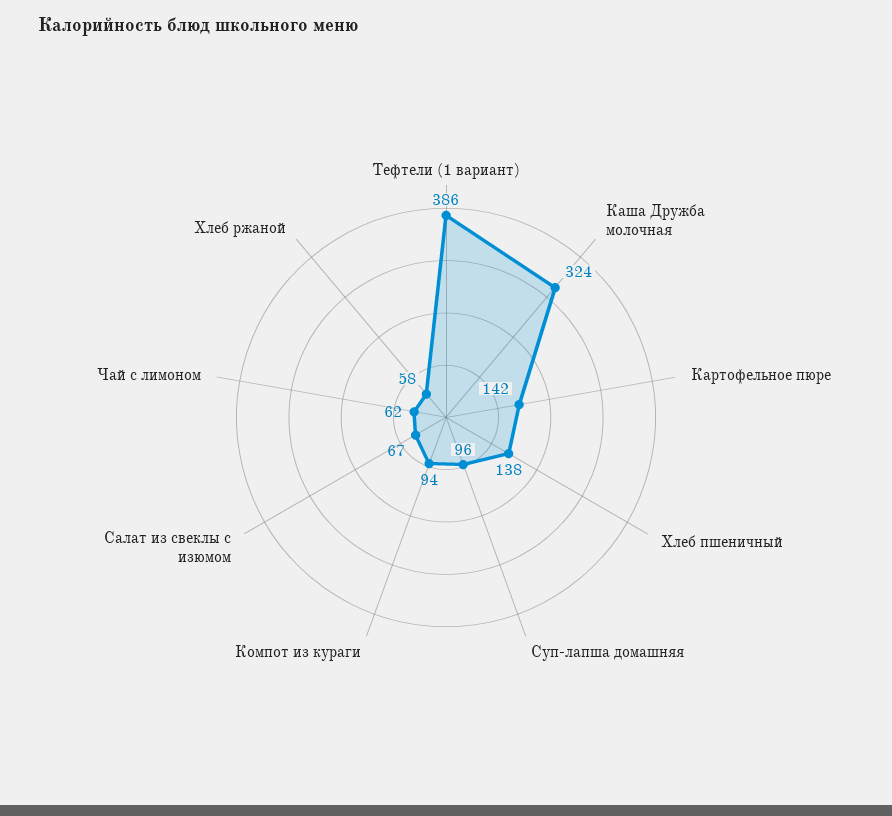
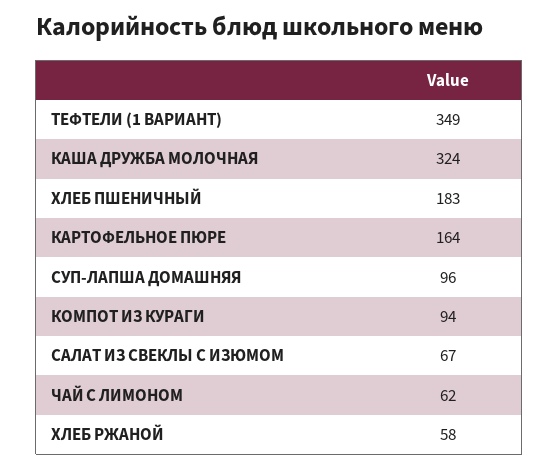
  {
-   "Тефтели (1 вариант)": 386,
+   "Тефтели (1 вариант)": 349,
    "Каша Дружба молочная": 324,
-   "Картофельное пюре": 142,
+   "Картофельное пюре": 164,
-   "Хлеб пшеничный": 138,
+   "Хлеб пшеничный": 183,
    "Суп-лапша домашняя": 96,
    "Компот из кураги": 94,
    "Салат из свеклы с изюмом": 67,
    "Чай с лимоном": 62,
    "Хлеб ржаной": 58
  }

